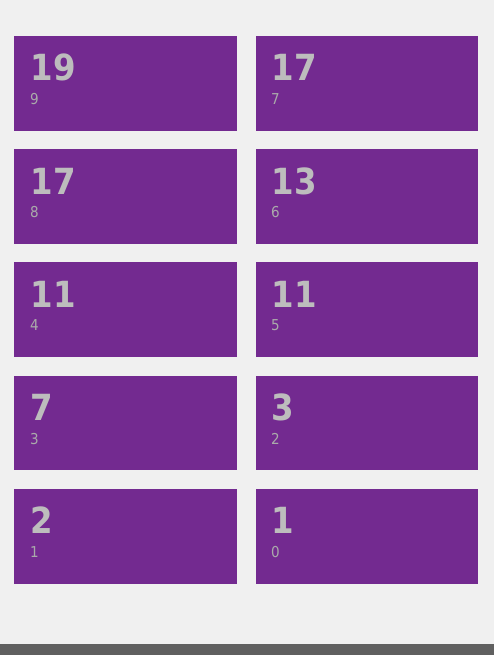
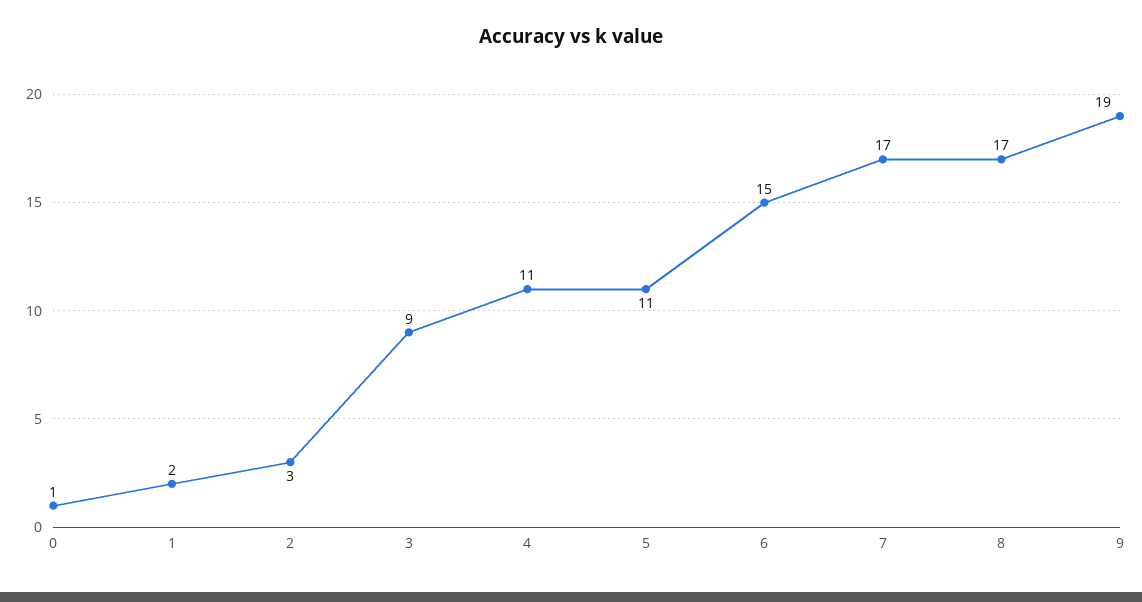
  {
    "9": 19,
    "7": 17,
    "8": 17,
-   "6": 13,
+   "6": 15,
    "4": 11,
    "5": 11,
-   "3": 7,
+   "3": 9,
    "2": 3,
    "1": 2,
    "0": 1
  }

